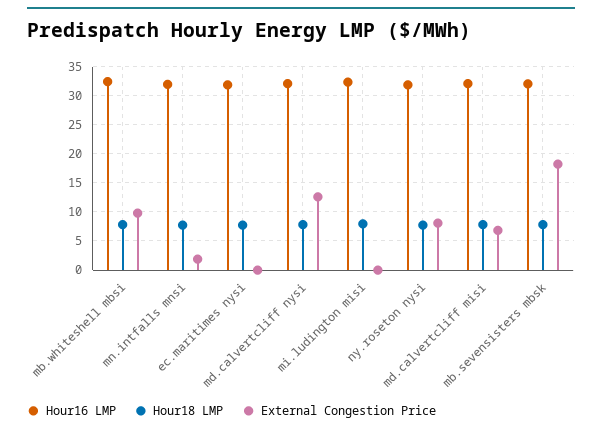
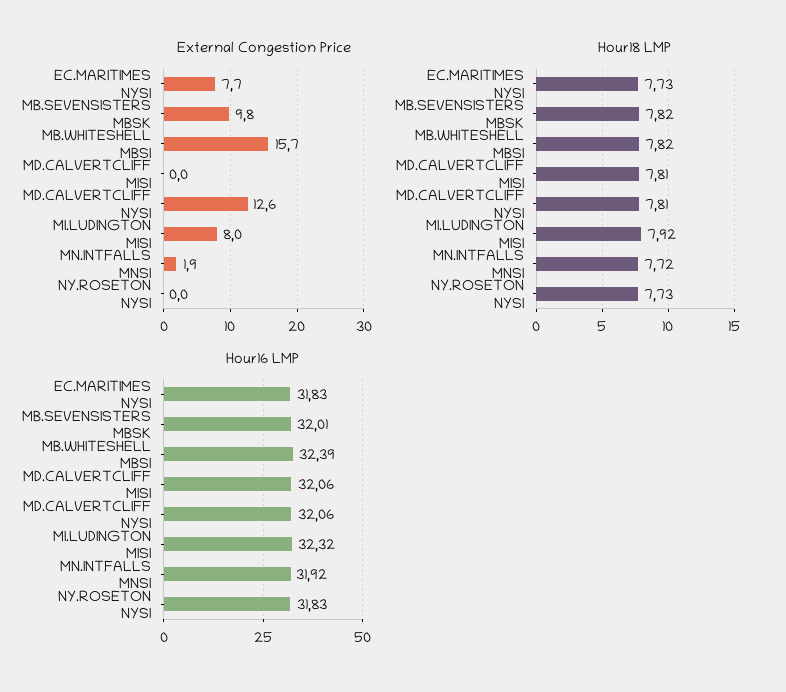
  {
    "Hour16 LMP": {
      "mb.whiteshell mbsi": 32.39,
      "mn.intfalls mnsi": 31.92,
      "ec.maritimes nysi": 31.83,
      "md.calvertcliff nysi": 32.06,
      "mi.ludington misi": 32.32,
      "ny.roseton nysi": 31.83,
      "md.calvertcliff misi": 32.06,
      "mb.sevensisters mbsk": 32.01
    },
    "Hour18 LMP": {
      "mb.whiteshell mbsi": 7.82,
      "mn.intfalls mnsi": 7.72,
      "ec.maritimes nysi": 7.73,
      "md.calvertcliff nysi": 7.81,
      "mi.ludington misi": 7.92,
      "ny.roseton nysi": 7.73,
      "md.calvertcliff misi": 7.81,
      "mb.sevensisters mbsk": 7.82
    },
    "External Congestion Price": {
-     "mb.whiteshell mbsi": 10,
+     "mb.whiteshell mbsi": 15.7,
      "mn.intfalls mnsi": 1.9,
-     "ec.maritimes nysi": 0,
+     "ec.maritimes nysi": 7.7,
      "md.calvertcliff nysi": 12.6,
-     "mi.ludington misi": 0,
+     "mi.ludington misi": 8,
-     "ny.roseton nysi": 7.5,
+     "ny.roseton nysi": 0,
-     "md.calvertcliff misi": 7.5,
+     "md.calvertcliff misi": 0,
-     "mb.sevensisters mbsk": 17.5
+     "mb.sevensisters mbsk": 9.8
    }
  }

